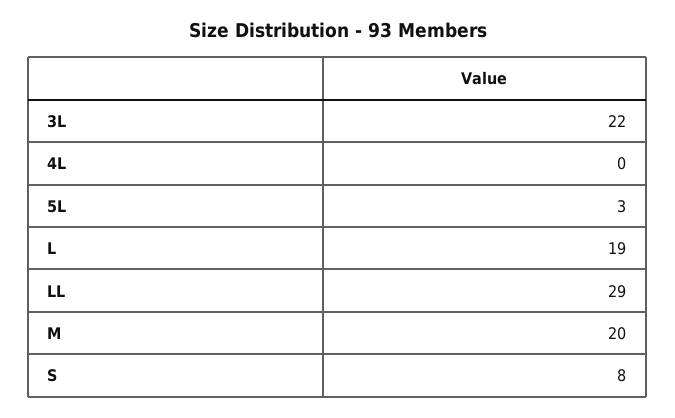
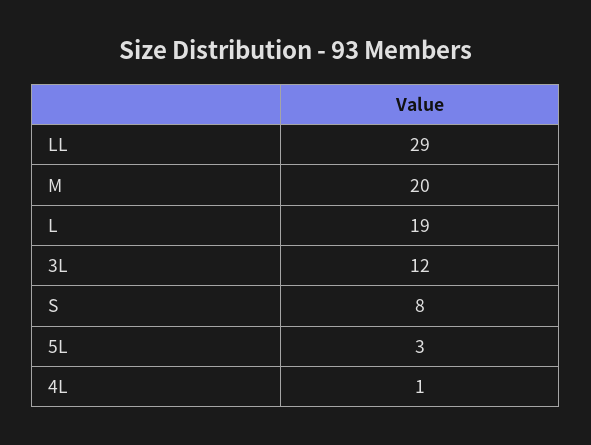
  {
-   "3L": 22,
+   "3L": 12,
-   "4L": 0,
+   "4L": 1,
    "5L": 3,
    "L": 19,
    "LL": 29,
    "M": 20,
    "S": 8
  }

